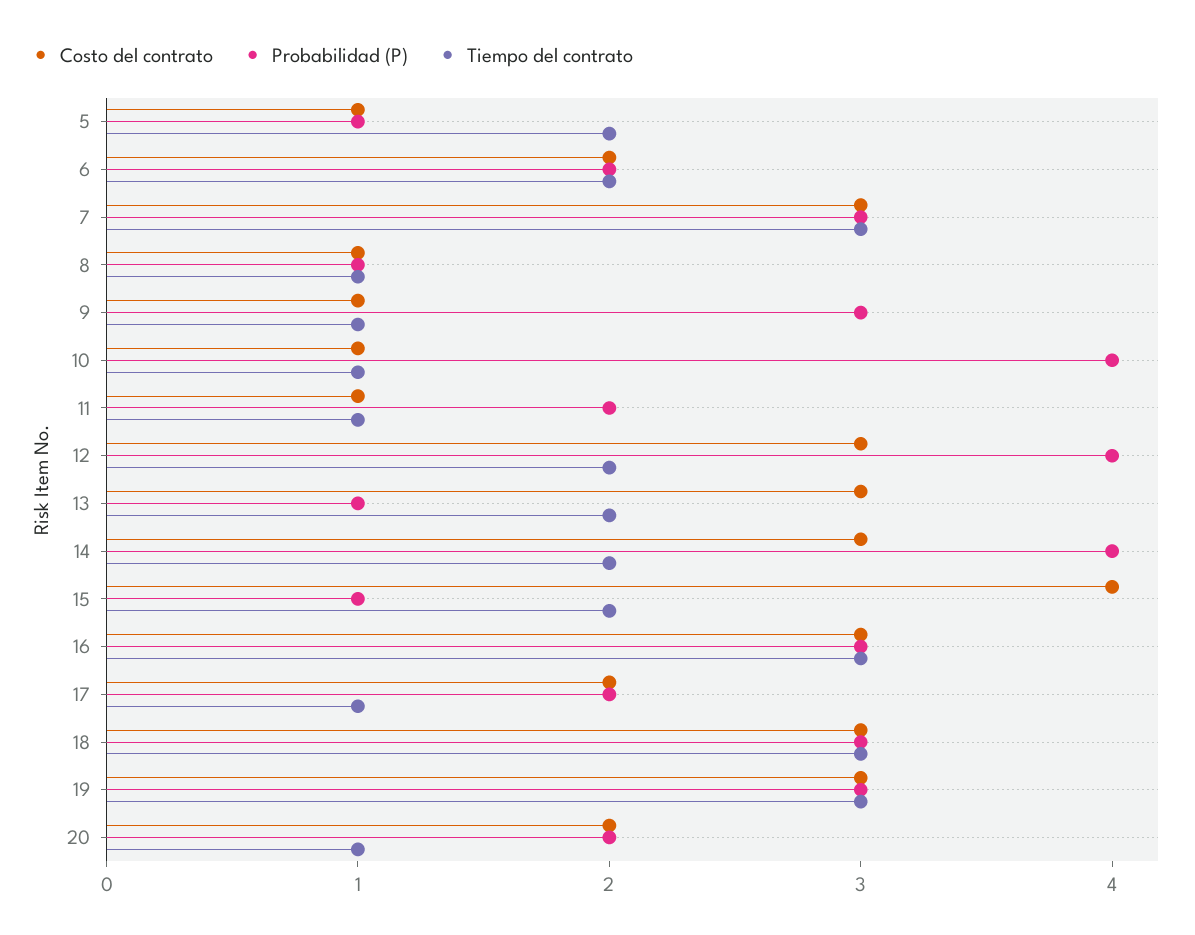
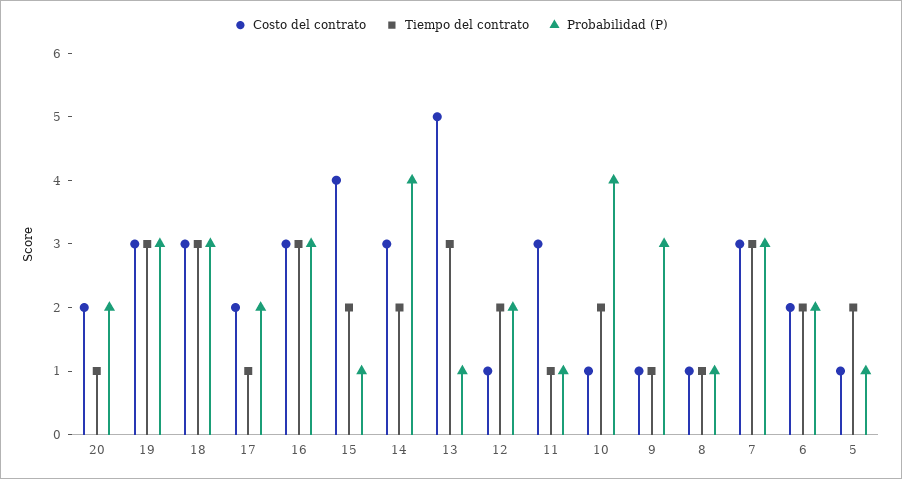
  {
    "Costo del contrato": {
      "5": 1,
      "6": 2,
      "7": 3,
      "8": 1,
      "9": 1,
      "10": 1,
-     "11": 1,
+     "11": 3,
-     "12": 3,
+     "12": 1,
-     "13": 3,
+     "13": 5,
      "14": 3,
      "15": 4,
      "16": 3,
      "17": 2,
      "18": 3,
      "19": 3,
      "20": 2
    },
    "Probabilidad (P)": {
      "5": 1,
      "6": 2,
      "7": 3,
      "8": 1,
      "9": 3,
      "10": 4,
-     "11": 2,
+     "11": 1,
-     "12": 4,
+     "12": 2,
      "13": 1,
      "14": 4,
      "15": 1,
      "16": 3,
      "17": 2,
      "18": 3,
      "19": 3,
      "20": 2
    },
    "Tiempo del contrato": {
      "5": 2,
      "6": 2,
      "7": 3,
      "8": 1,
      "9": 1,
-     "10": 1,
+     "10": 2,
      "11": 1,
      "12": 2,
-     "13": 2,
+     "13": 3,
      "14": 2,
      "15": 2,
      "16": 3,
      "17": 1,
      "18": 3,
      "19": 3,
      "20": 1
    }
  }

